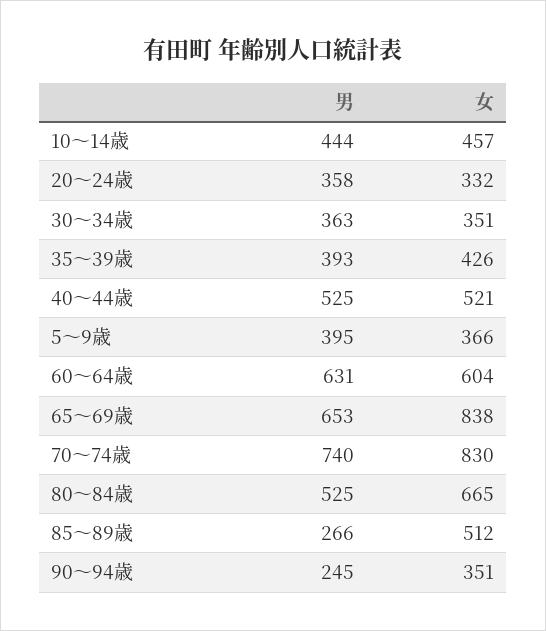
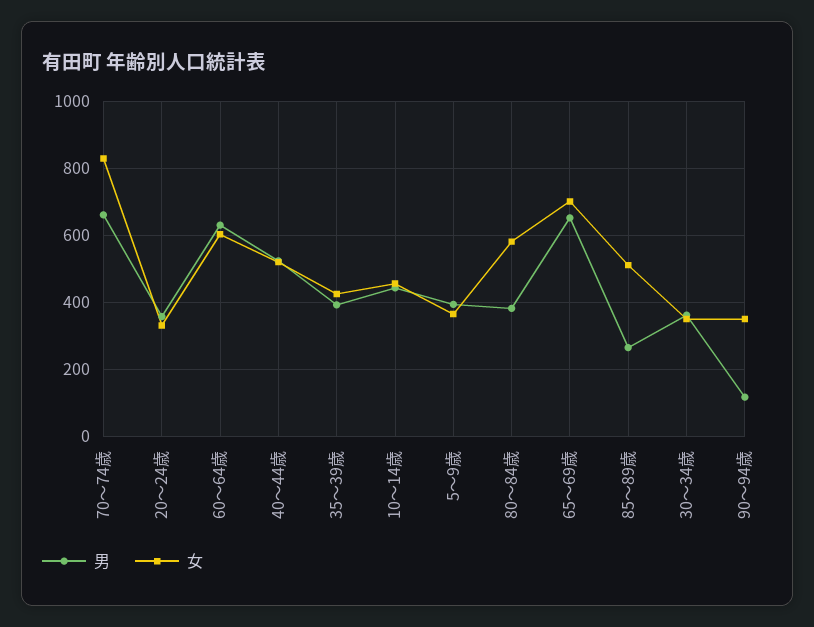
  {
    "男": {
      "10～14歳": 444,
      "20～24歳": 358,
      "30～34歳": 363,
      "35～39歳": 393,
      "40～44歳": 525,
      "5～9歳": 395,
      "60～64歳": 631,
      "65～69歳": 653,
-     "70～74歳": 740,
+     "70～74歳": 660,
-     "80～84歳": 525,
+     "80～84歳": 380,
      "85～89歳": 266,
-     "90～94歳": 245
+     "90～94歳": 120
    },
    "女": {
      "10～14歳": 457,
      "20～24歳": 332,
      "30～34歳": 351,
      "35～39歳": 426,
      "40～44歳": 521,
      "5～9歳": 366,
      "60～64歳": 604,
-     "65～69歳": 838,
+     "65～69歳": 700,
      "70～74歳": 830,
-     "80～84歳": 665,
+     "80～84歳": 580,
      "85～89歳": 512,
      "90～94歳": 351
    }
  }

